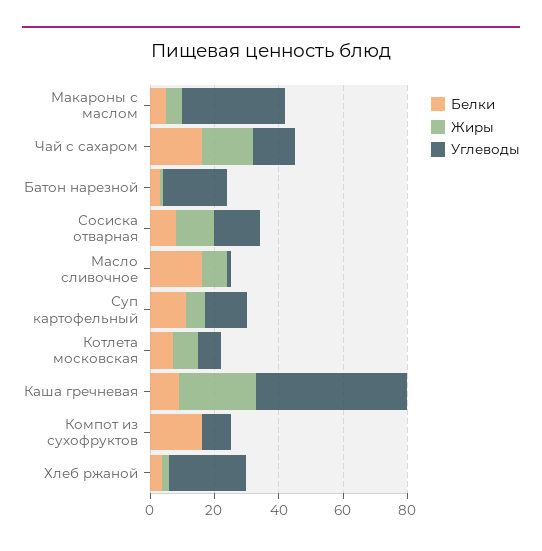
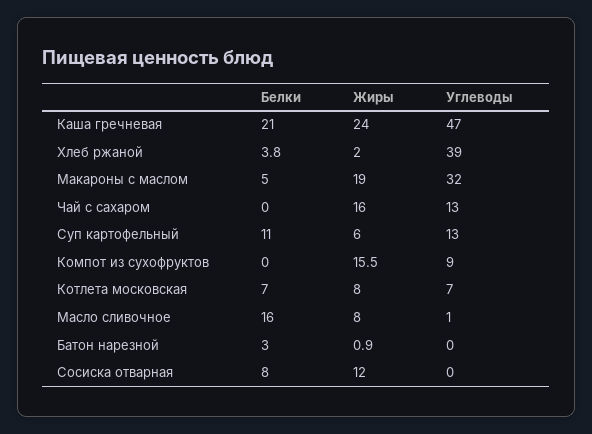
  {
    "Белки": {
      "Макароны с маслом": 5,
-     "Чай с сахаром": 15,
+     "Чай с сахаром": 0,
      "Батон нарезной": 3,
      "Сосиска отварная": 8,
      "Масло сливочное": 16,
      "Суп картофельный": 11,
      "Котлета московская": 7,
-     "Каша гречневая": 10,
+     "Каша гречневая": 21,
-     "Компот из сухофруктов": 15,
+     "Компот из сухофруктов": 0,
      "Хлеб ржаной": 3.8
    },
    "Жиры": {
-     "Макароны с маслом": 5,
+     "Макароны с маслом": 19,
      "Чай с сахаром": 16,
      "Батон нарезной": 0.9,
      "Сосиска отварная": 12,
      "Масло сливочное": 8,
      "Суп картофельный": 6,
      "Котлета московская": 8,
      "Каша гречневая": 24,
-     "Компот из сухофруктов": 0,
+     "Компот из сухофруктов": 15.5,
      "Хлеб ржаной": 2
    },
    "Углеводы": {
      "Макароны с маслом": 32,
      "Чай с сахаром": 13,
-     "Батон нарезной": 20,
+     "Батон нарезной": 0,
-     "Сосиска отварная": 15,
+     "Сосиска отварная": 0,
      "Масло сливочное": 1,
      "Суп картофельный": 13,
      "Котлета московская": 7,
      "Каша гречневая": 47,
      "Компот из сухофруктов": 9,
-     "Хлеб ржаной": 25
+     "Хлеб ржаной": 39
    }
  }

